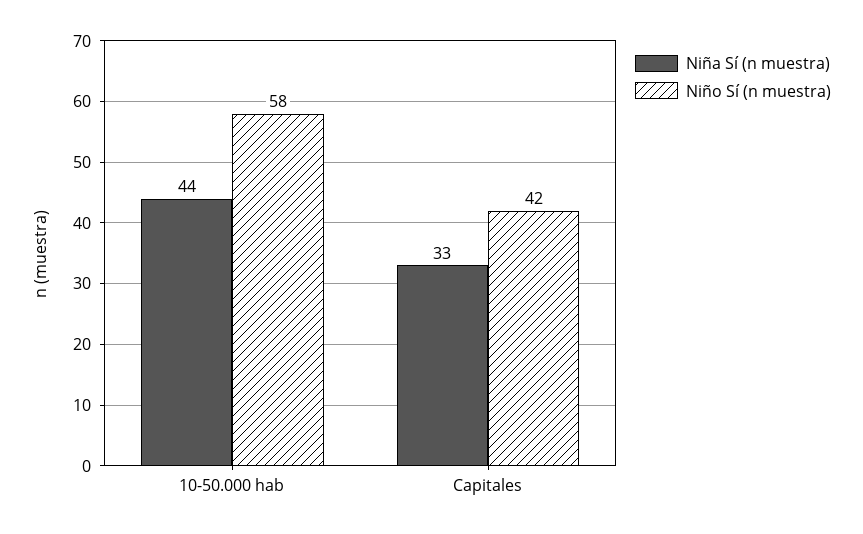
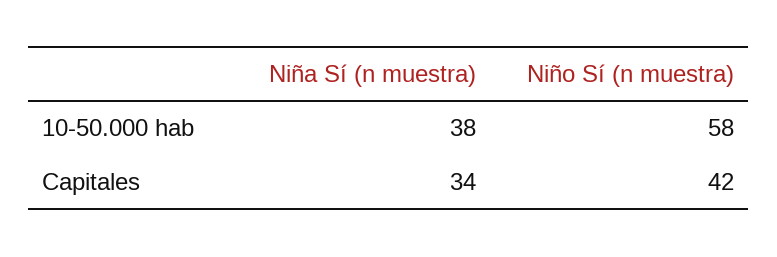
  {
    "Niña Sí (n muestra)": {
-     "10-50.000 hab": 44,
+     "10-50.000 hab": 38,
-     "Capitales": 33
+     "Capitales": 34
    },
    "Niño Sí (n muestra)": {
      "10-50.000 hab": 58,
      "Capitales": 42
    }
  }

